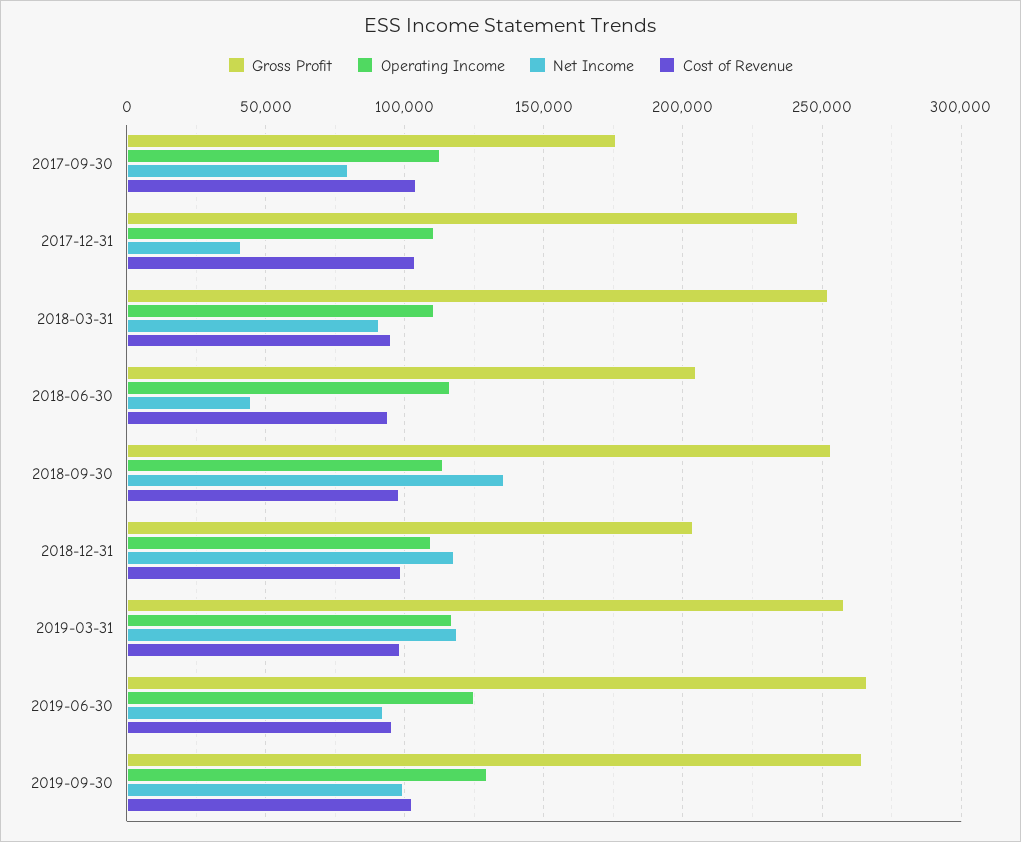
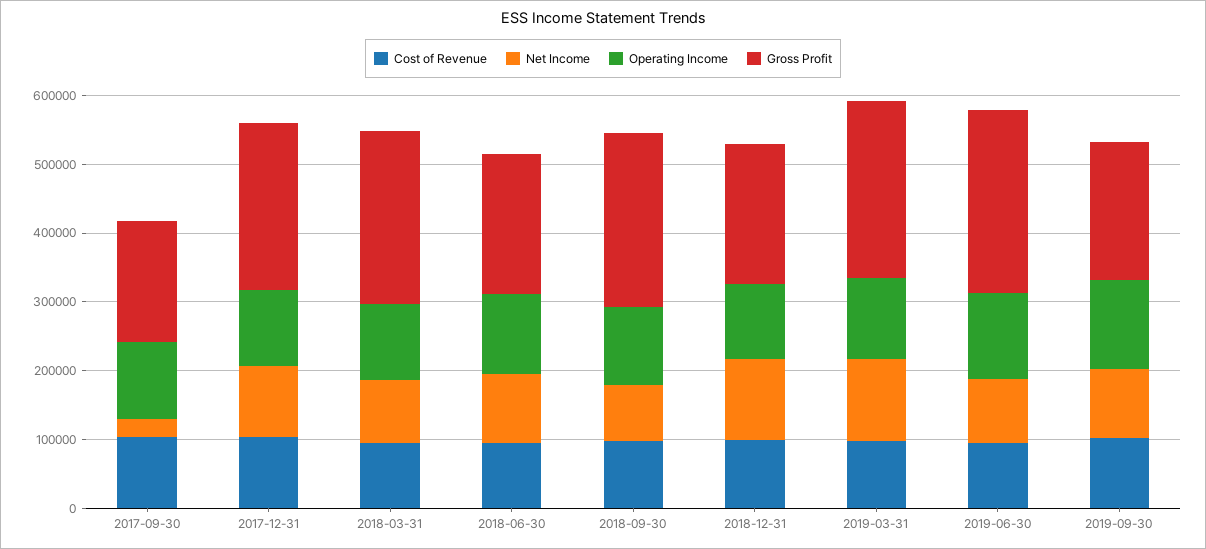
  {
    "Gross Profit": {
      "2017-09-30": 175000,
      "2017-12-31": 240000,
      "2018-03-31": 250000,
      "2018-06-30": 205000,
      "2018-09-30": 255000,
      "2018-12-31": 205000,
      "2019-03-31": 260000,
      "2019-06-30": 265000,
-     "2019-09-30": 265000
+     "2019-09-30": 200000
    },
    "Operating Income": {
      "2017-09-30": 115000,
      "2017-12-31": 110000,
      "2018-03-31": 110000,
      "2018-06-30": 115000,
      "2018-09-30": 115000,
      "2018-12-31": 110000,
      "2019-03-31": 115000,
      "2019-06-30": 125000,
      "2019-09-30": 130000
    },
    "Net Income": {
-     "2017-09-30": 80000,
+     "2017-09-30": 20000,
-     "2017-12-31": 40000,
+     "2017-12-31": 100000,
      "2018-03-31": 90000,
-     "2018-06-30": 45000,
+     "2018-06-30": 100000,
-     "2018-09-30": 135000,
+     "2018-09-30": 80000,
      "2018-12-31": 120000,
      "2019-03-31": 120000,
      "2019-06-30": 90000,
      "2019-09-30": 100000
    },
    "Cost of Revenue": {
      "2017-09-30": 105000,
      "2017-12-31": 105000,
      "2018-03-31": 95000,
      "2018-06-30": 95000,
      "2018-09-30": 100000,
      "2018-12-31": 100000,
      "2019-03-31": 100000,
      "2019-06-30": 95000,
      "2019-09-30": 105000
    }
  }

